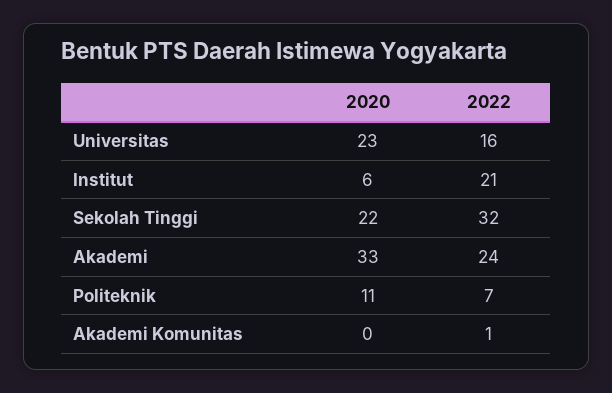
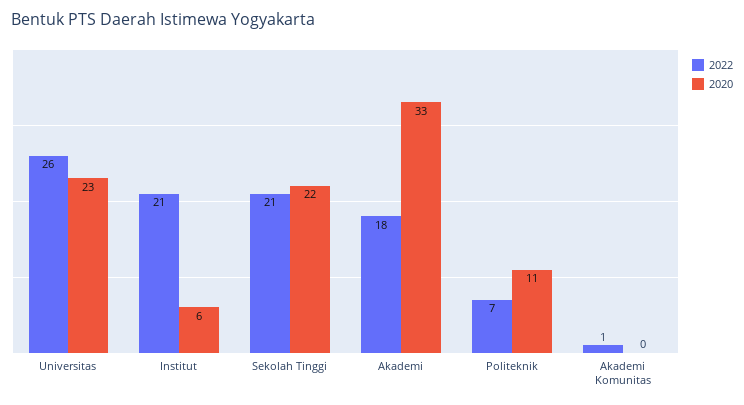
  {
    "2020": {
      "Universitas": 23,
      "Institut": 6,
      "Sekolah Tinggi": 22,
      "Akademi": 33,
      "Politeknik": 11,
      "Akademi Komunitas": 0
    },
    "2022": {
-     "Universitas": 16,
+     "Universitas": 26,
      "Institut": 21,
-     "Sekolah Tinggi": 32,
+     "Sekolah Tinggi": 21,
-     "Akademi": 24,
+     "Akademi": 18,
      "Politeknik": 7,
      "Akademi Komunitas": 1
    }
  }

